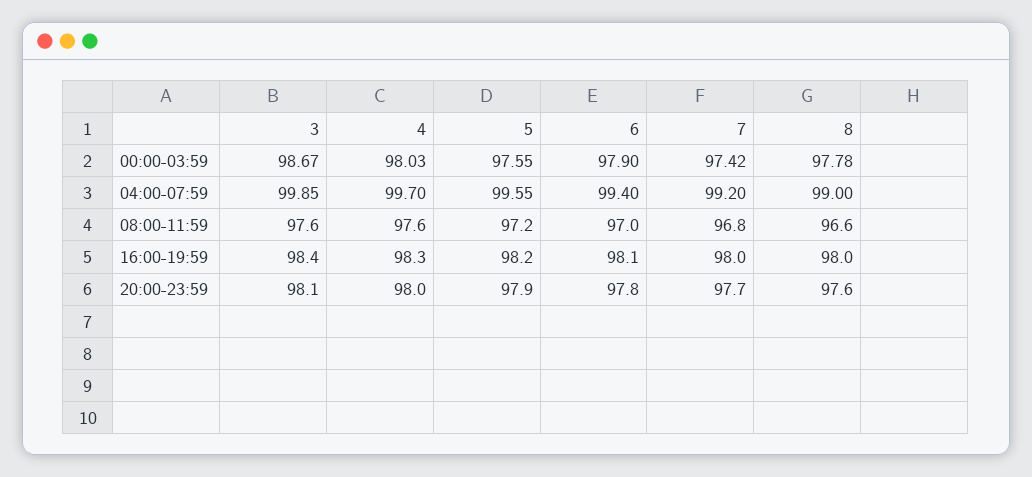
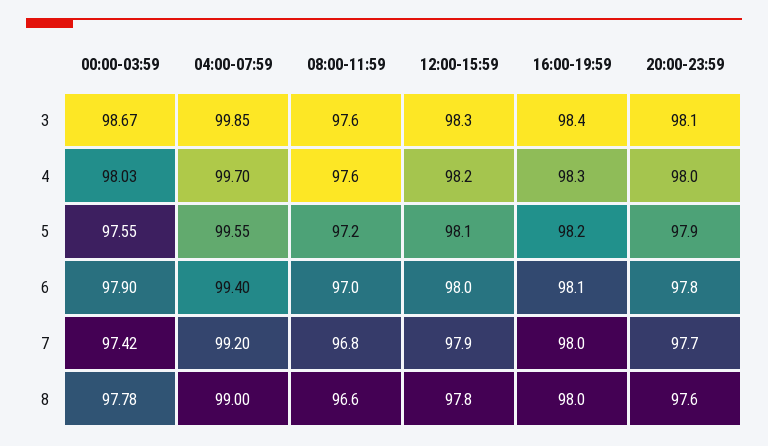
  {
    "3": {
      "00:00-03:59": 98.67,
      "04:00-07:59": 99.85,
      "08:00-11:59": 97.6,
      "16:00-19:59": 98.4,
-     "20:00-23:59": 98.1
+     "20:00-23:59": 98.1,
+     "12:00-15:59": 98.3
    },
    "4": {
      "00:00-03:59": 98.03,
      "04:00-07:59": 99.7,
      "08:00-11:59": 97.6,
      "16:00-19:59": 98.3,
-     "20:00-23:59": 98
+     "20:00-23:59": 98,
+     "12:00-15:59": 98.2
    },
    "5": {
      "00:00-03:59": 97.55,
      "04:00-07:59": 99.55,
      "08:00-11:59": 97.2,
      "16:00-19:59": 98.2,
-     "20:00-23:59": 97.9
+     "20:00-23:59": 97.9,
+     "12:00-15:59": 98.1
    },
    "6": {
      "00:00-03:59": 97.9,
      "04:00-07:59": 99.4,
      "08:00-11:59": 97,
      "16:00-19:59": 98.1,
-     "20:00-23:59": 97.8
+     "20:00-23:59": 97.8,
+     "12:00-15:59": 98
    },
    "7": {
      "00:00-03:59": 97.42,
      "04:00-07:59": 99.2,
      "08:00-11:59": 96.8,
      "16:00-19:59": 98,
-     "20:00-23:59": 97.7
+     "20:00-23:59": 97.7,
+     "12:00-15:59": 97.9
    },
    "8": {
      "00:00-03:59": 97.78,
      "04:00-07:59": 99,
      "08:00-11:59": 96.6,
      "16:00-19:59": 98,
-     "20:00-23:59": 97.6
+     "20:00-23:59": 97.6,
+     "12:00-15:59": 97.8
    }
  }

